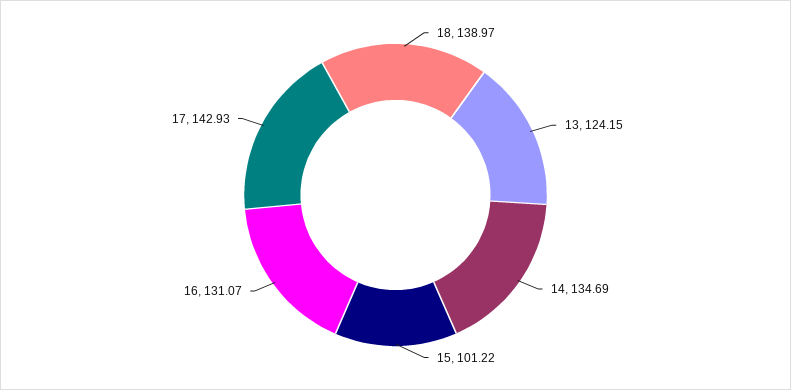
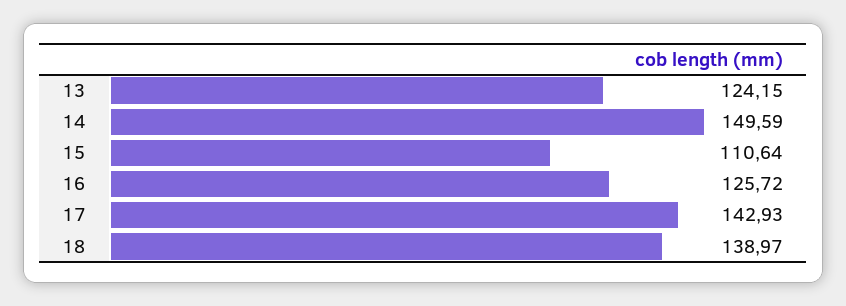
  {
    "18": 138.97,
    "13": 124.15,
-   "14": 134.69,
+   "14": 149.59,
-   "15": 101.22,
+   "15": 110.64,
-   "16": 131.07,
+   "16": 125.72,
    "17": 142.93
  }

